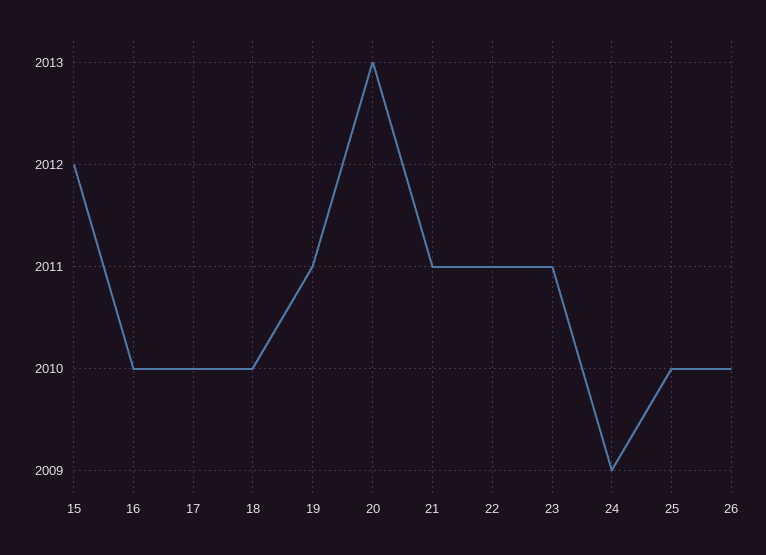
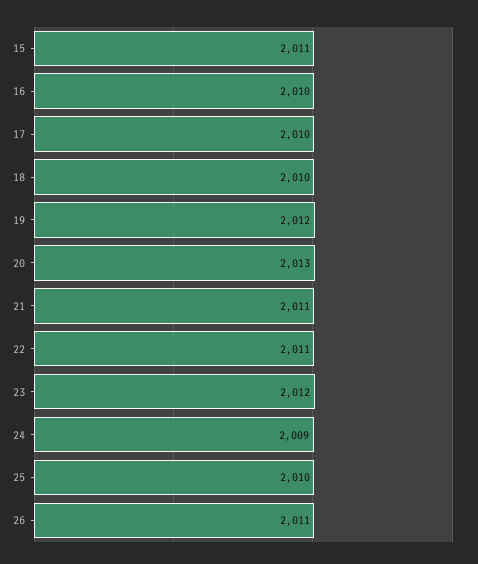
  {
-   "15": 2012,
+   "15": 2011,
    "16": 2010,
    "17": 2010,
    "18": 2010,
-   "19": 2011,
+   "19": 2012,
    "20": 2013,
    "21": 2011,
    "22": 2011,
-   "23": 2011,
+   "23": 2012,
    "24": 2009,
    "25": 2010,
-   "26": 2010
+   "26": 2011
  }

